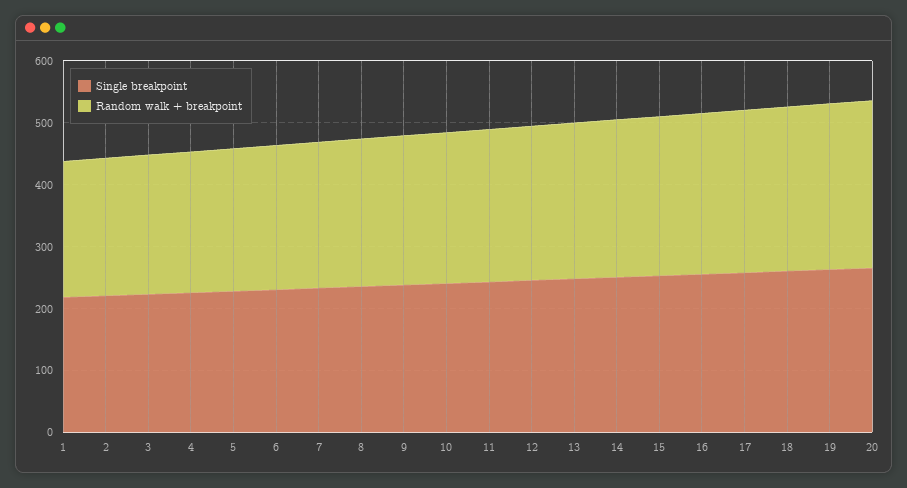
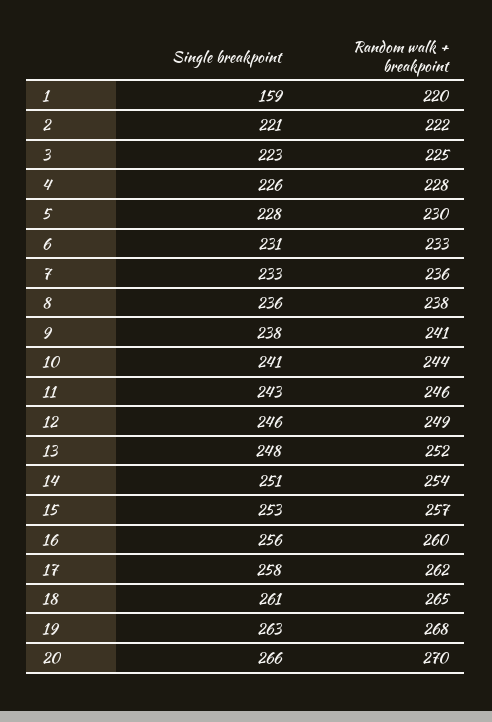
  {
    "Single breakpoint": {
-     "1": 220,
+     "1": 159,
      "2": 221,
      "3": 223,
      "4": 226,
      "5": 228,
      "6": 231,
      "7": 233,
      "8": 236,
      "9": 238,
      "10": 241,
      "11": 243,
      "12": 246,
      "13": 248,
      "14": 251,
      "15": 253,
      "16": 256,
      "17": 258,
      "18": 261,
      "19": 263,
      "20": 266
    },
    "Random walk + breakpoint": {
      "1": 220,
      "2": 222,
      "3": 225,
      "4": 228,
      "5": 230,
      "6": 233,
      "7": 236,
      "8": 238,
      "9": 241,
      "10": 244,
      "11": 246,
      "12": 249,
      "13": 252,
      "14": 254,
      "15": 257,
      "16": 260,
      "17": 262,
      "18": 265,
      "19": 268,
      "20": 270
    }
  }

